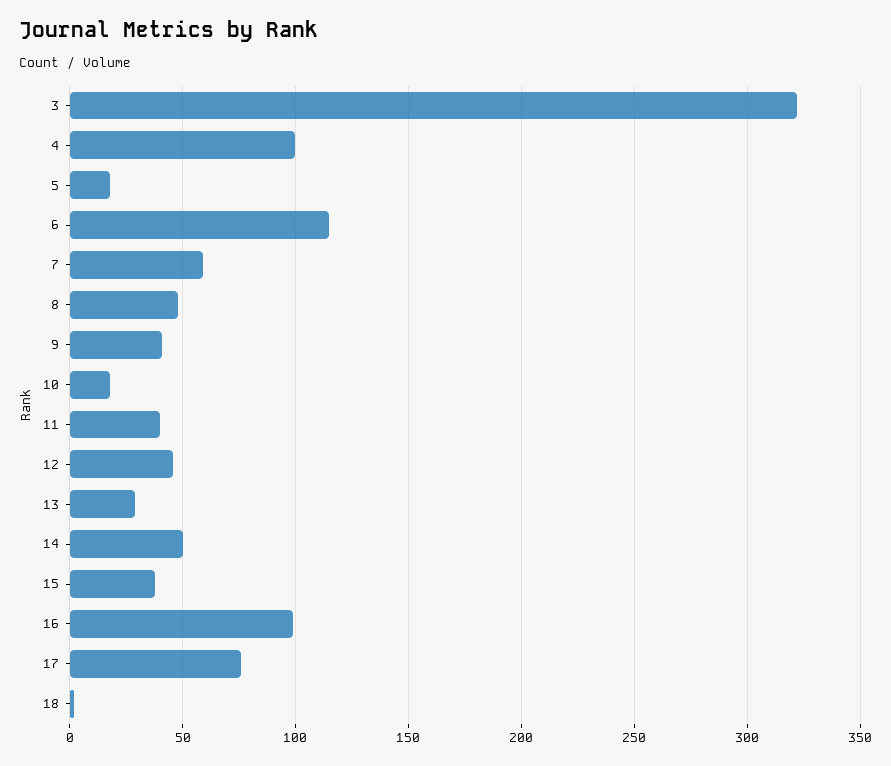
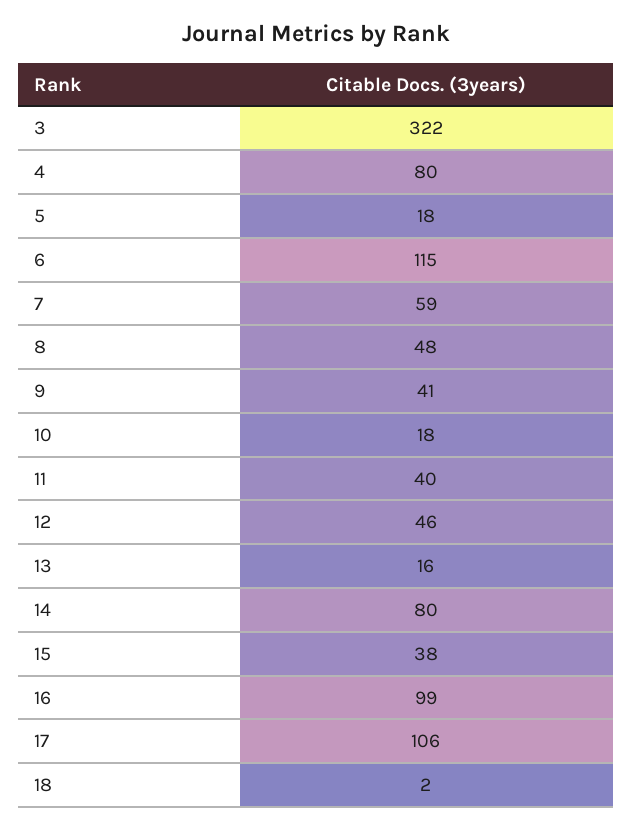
  {
    "3": 322,
-   "4": 100,
+   "4": 80,
    "5": 18,
    "6": 115,
    "7": 59,
    "8": 48,
    "9": 41,
    "10": 18,
    "11": 40,
    "12": 46,
-   "13": 30,
+   "13": 16,
-   "14": 50,
+   "14": 80,
    "15": 38,
    "16": 99,
-   "17": 75,
+   "17": 106,
    "18": 2
  }

